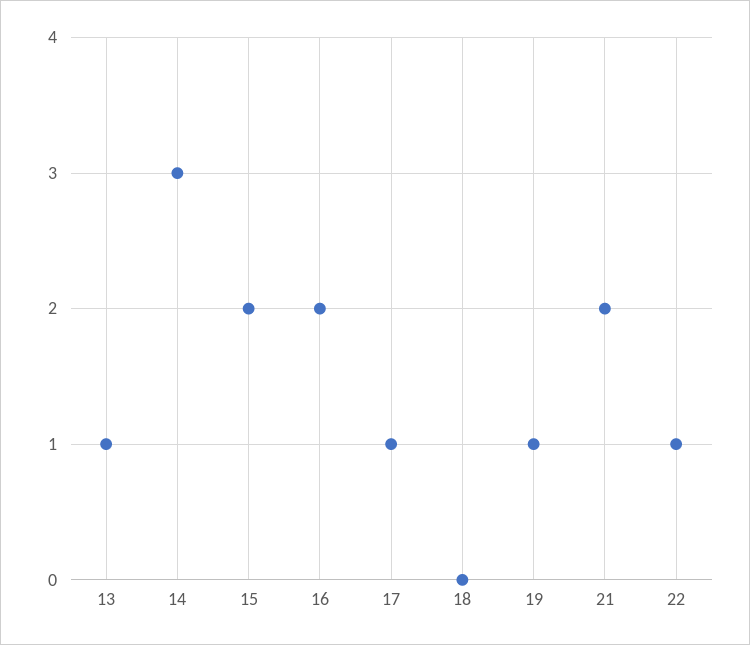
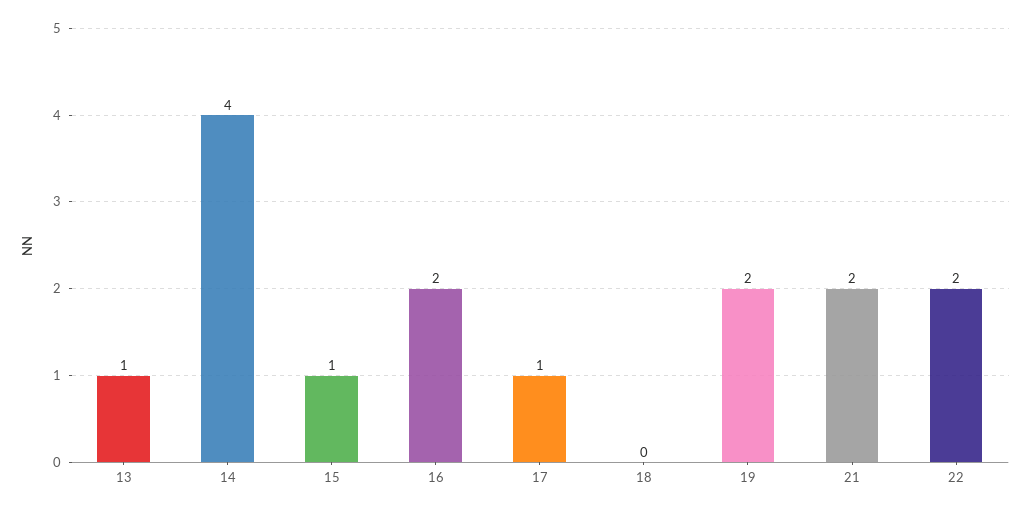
  {
    "13": 1,
-   "14": 3,
+   "14": 4,
-   "15": 2,
+   "15": 1,
    "16": 2,
    "17": 1,
    "18": 0,
-   "19": 1,
+   "19": 2,
    "21": 2,
-   "22": 1
+   "22": 2
  }

